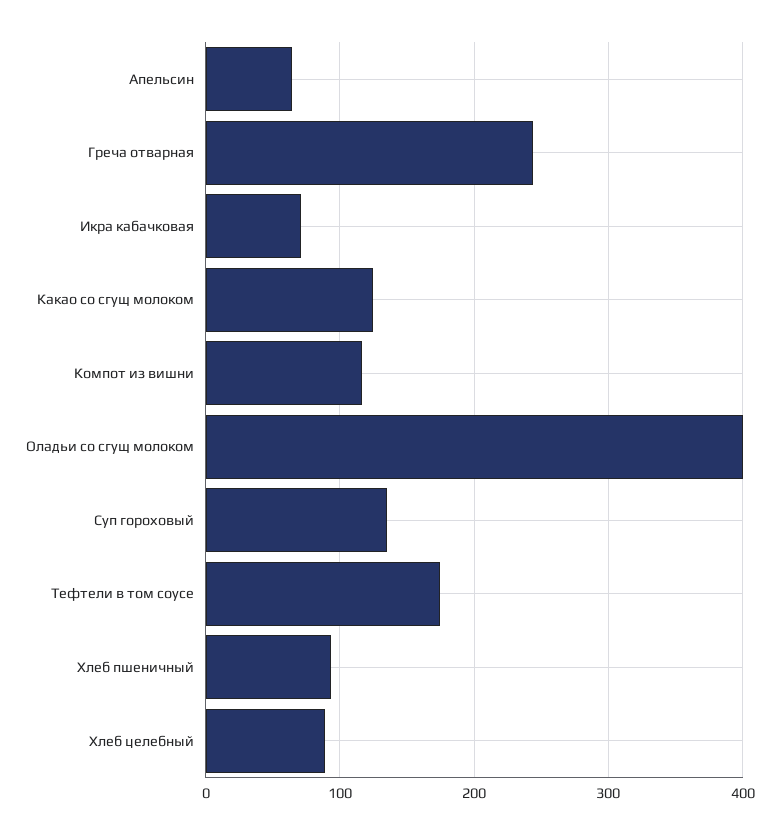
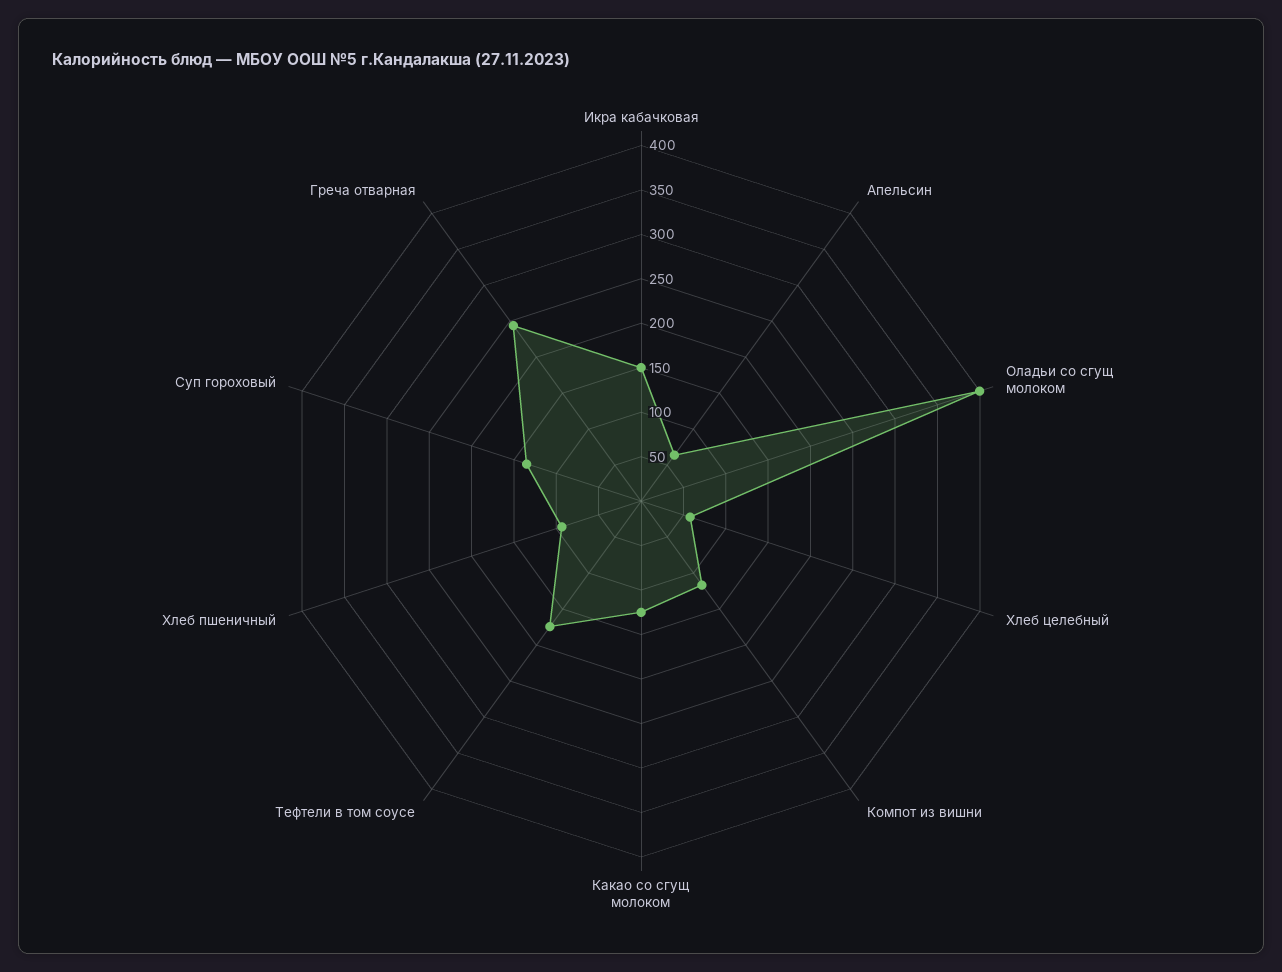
  {
    "Апельсин": 60,
    "Греча отварная": 240,
-   "Икра кабачковая": 70,
+   "Икра кабачковая": 150,
    "Какао со сгущ молоком": 130,
    "Компот из вишни": 120,
    "Оладьи со сгущ молоком": 400,
    "Суп гороховый": 140,
    "Тефтели в том соусе": 170,
    "Хлеб пшеничный": 90,
-   "Хлеб целебный": 90
+   "Хлеб целебный": 60
  }

